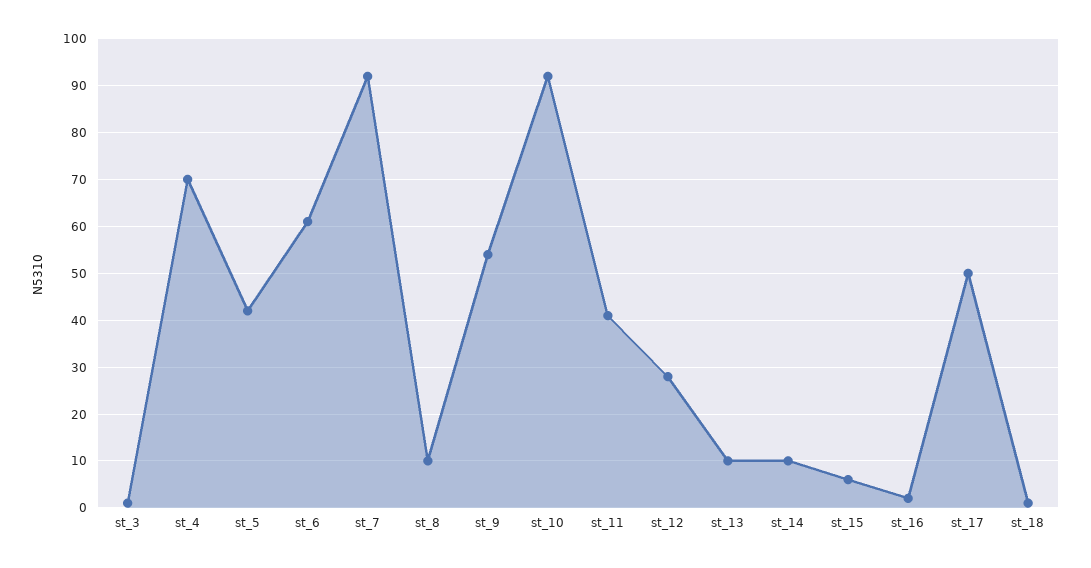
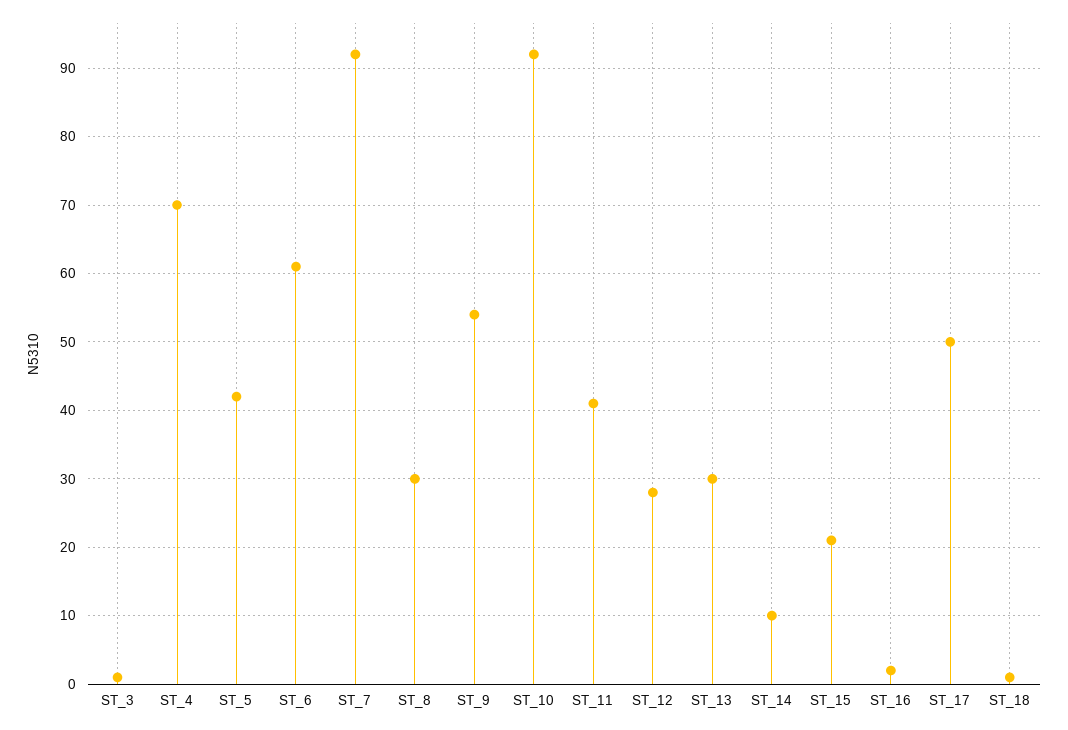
  {
    "st_3": 1,
    "st_4": 70,
    "st_5": 42,
    "st_6": 61,
    "st_7": 92,
-   "st_8": 10,
+   "st_8": 30,
    "st_9": 54,
    "st_10": 92,
    "st_11": 41,
    "st_12": 28,
-   "st_13": 10,
+   "st_13": 30,
    "st_14": 10,
-   "st_15": 5,
+   "st_15": 21,
    "st_16": 2,
    "st_17": 50,
    "st_18": 1
  }

